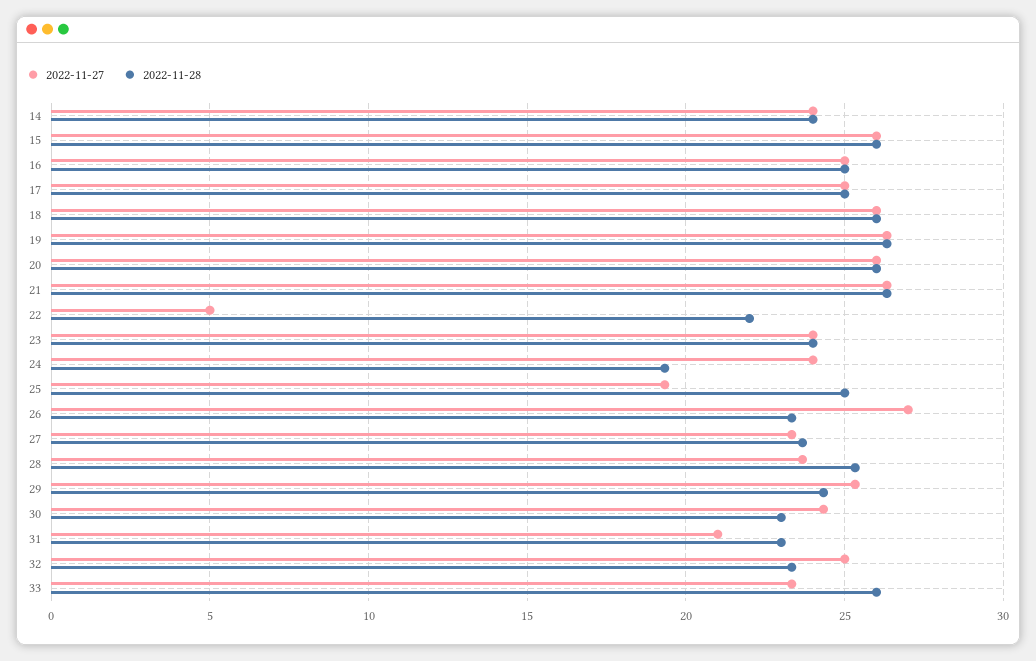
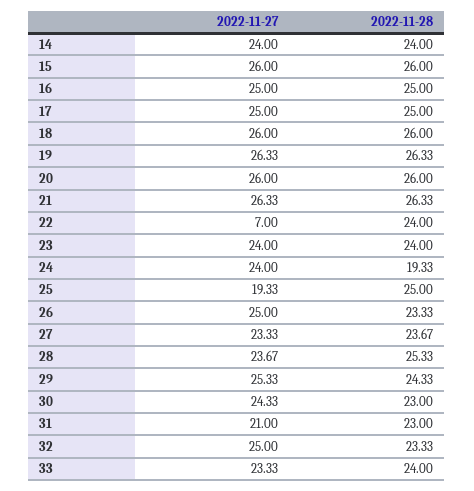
  {
    "2022-11-27": {
      "14": 24,
      "15": 26,
      "16": 25,
      "17": 25,
      "18": 26,
      "19": 26.33,
      "20": 26,
      "21": 26.33,
-     "22": 5,
+     "22": 7,
      "23": 24,
      "24": 24,
      "25": 19.33,
-     "26": 27,
+     "26": 25,
      "27": 23.33,
      "28": 23.67,
      "29": 25.33,
      "30": 24.33,
      "31": 21,
      "32": 25,
      "33": 23.33
    },
    "2022-11-28": {
      "14": 24,
      "15": 26,
      "16": 25,
      "17": 25,
      "18": 26,
      "19": 26.33,
      "20": 26,
      "21": 26.33,
-     "22": 22,
+     "22": 24,
      "23": 24,
      "24": 19.33,
      "25": 25,
      "26": 23.33,
      "27": 23.67,
      "28": 25.33,
      "29": 24.33,
      "30": 23,
      "31": 23,
      "32": 23.33,
-     "33": 26
+     "33": 24
    }
  }

